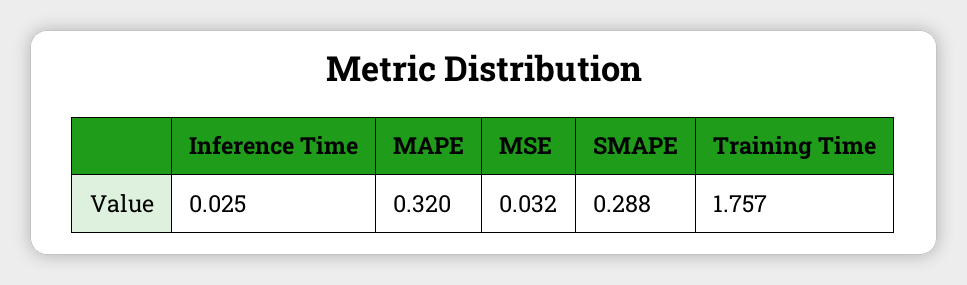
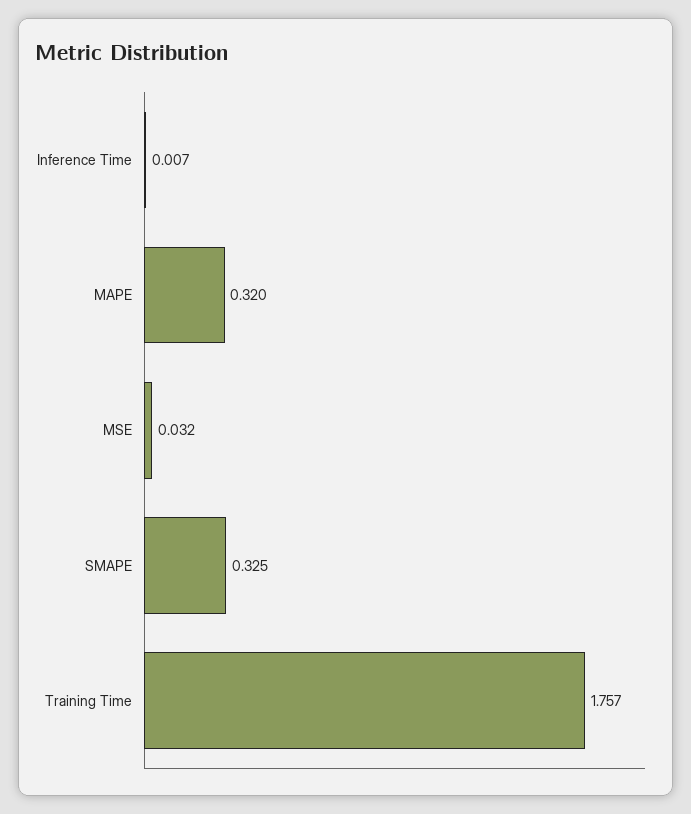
  {
-   "Inference Time": 0.025,
+   "Inference Time": 0.007,
    "MAPE": 0.32,
    "MSE": 0.032,
-   "SMAPE": 0.288,
+   "SMAPE": 0.325,
    "Training Time": 1.757
  }

